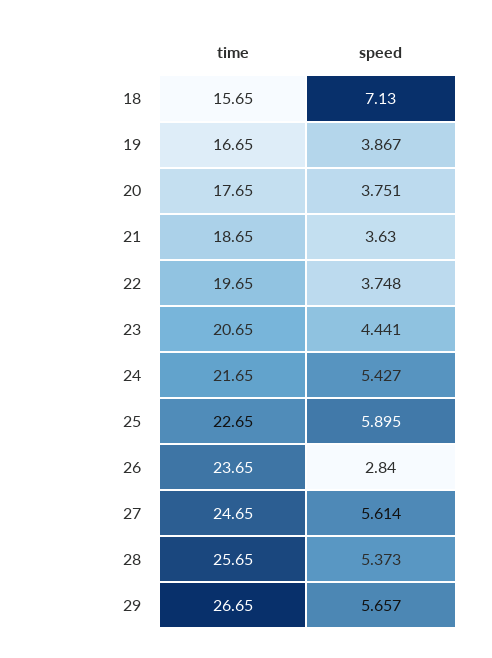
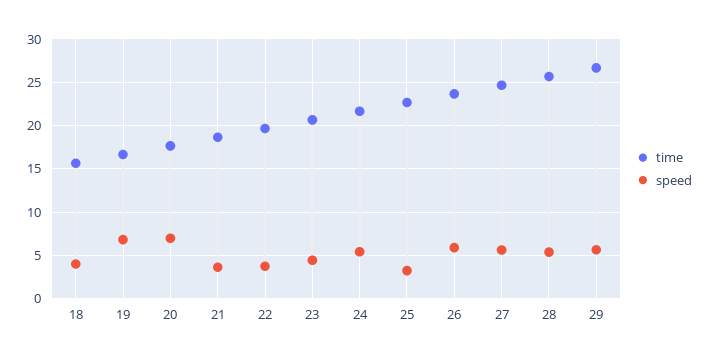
  {
    "time": {
      "18": 15.65,
      "19": 16.65,
      "20": 17.65,
      "21": 18.65,
      "22": 19.65,
      "23": 20.65,
      "24": 21.65,
      "25": 22.65,
      "26": 23.65,
      "27": 24.65,
      "28": 25.65,
      "29": 26.65
    },
    "speed": {
-     "18": 7.13,
+     "18": 4,
-     "19": 3.867,
+     "19": 7,
-     "20": 3.751,
+     "20": 7,
      "21": 3.63,
      "22": 3.748,
      "23": 4.441,
      "24": 5.427,
-     "25": 5.895,
+     "25": 3,
-     "26": 2.84,
+     "26": 6,
      "27": 5.614,
      "28": 5.373,
      "29": 5.657
    }
  }

